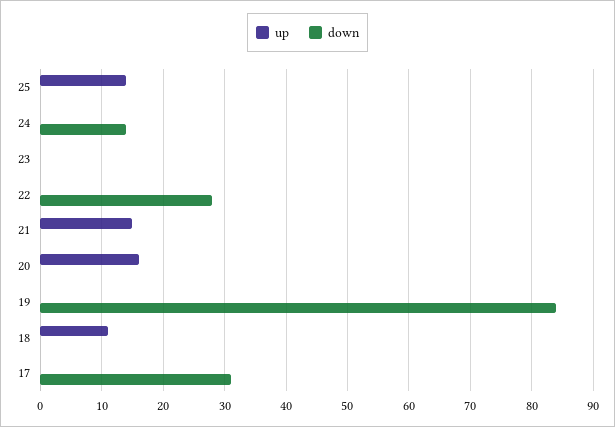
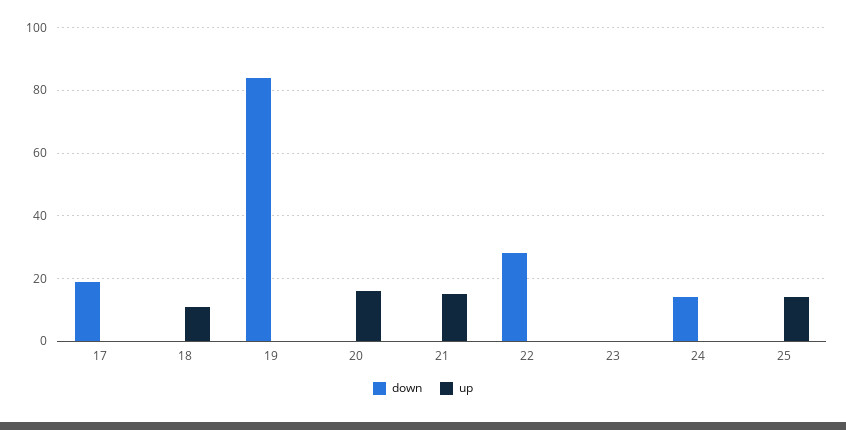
  {
    "up": {
      "25": 14,
      "24": 0,
      "23": 0,
      "22": 0,
      "21": 15,
      "20": 16,
      "19": 0,
      "18": 11,
      "17": 0
    },
    "down": {
      "25": 0,
      "24": 14,
      "23": 0,
      "22": 28,
      "21": 0,
      "20": 0,
      "19": 84,
      "18": 0,
-     "17": 31
+     "17": 20
    }
  }

